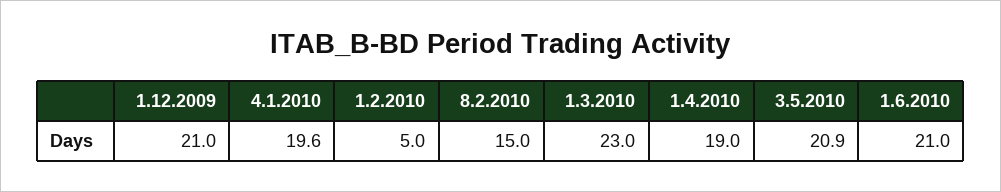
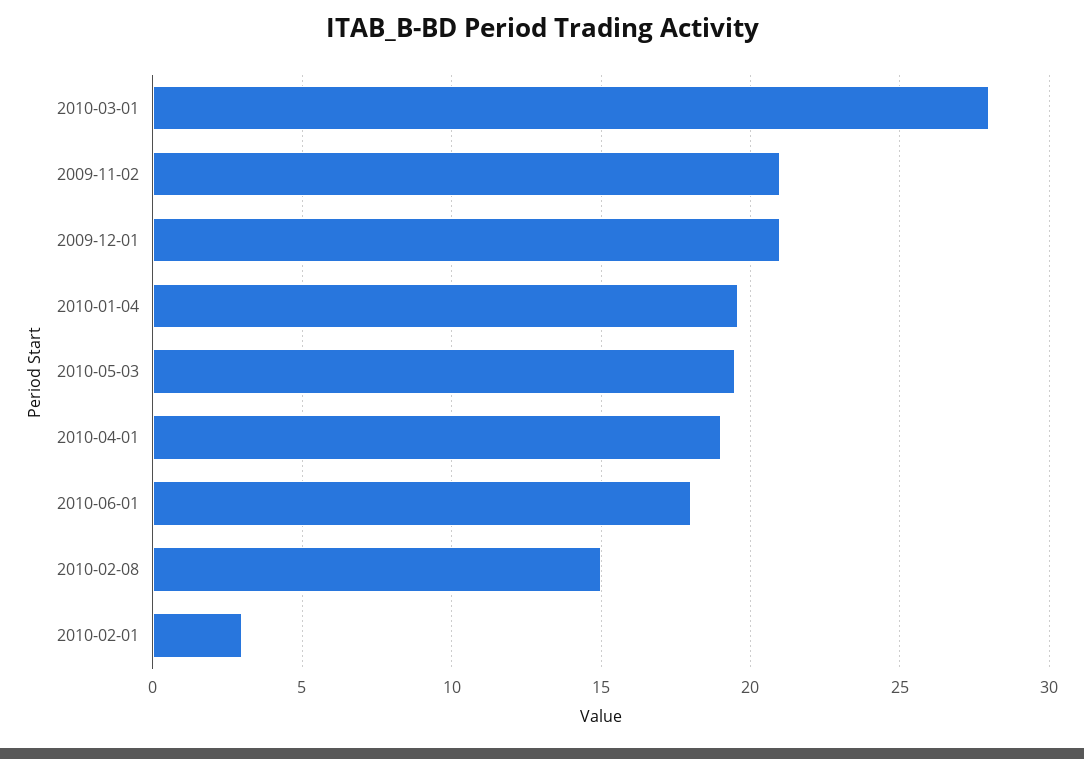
  {
    "1.12.2009": 21,
    "4.1.2010": 19.6,
-   "1.2.2010": 5,
+   "1.2.2010": 3,
    "8.2.2010": 15,
-   "1.3.2010": 23,
+   "1.3.2010": 28,
    "1.4.2010": 19,
-   "3.5.2010": 20.9,
+   "3.5.2010": 19.5,
-   "1.6.2010": 21
+   "1.6.2010": 18,
+   "2009-11-02": 21
  }

